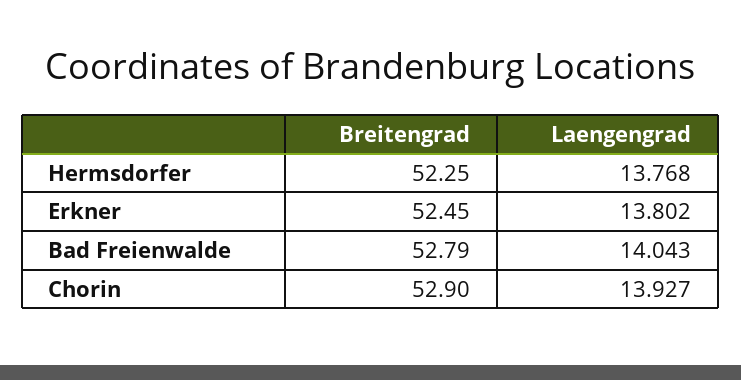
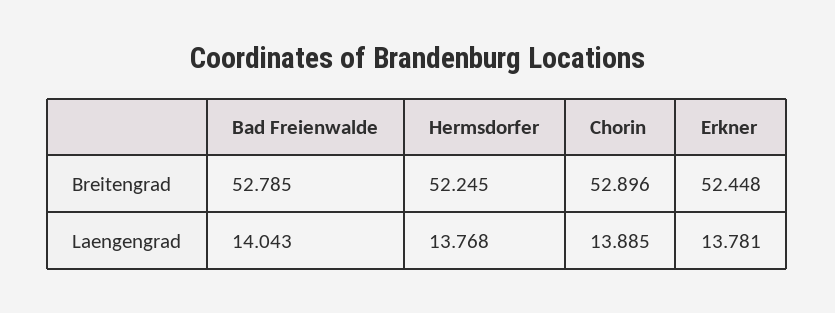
  {
    "Breitengrad": {
      "Hermsdorfer": 52.245,
      "Erkner": 52.448,
      "Bad Freienwalde": 52.785,
      "Chorin": 52.896
    },
    "Laengengrad": {
      "Hermsdorfer": 13.768,
-     "Erkner": 13.802,
+     "Erkner": 13.781,
      "Bad Freienwalde": 14.043,
-     "Chorin": 13.927
+     "Chorin": 13.885
    }
  }

